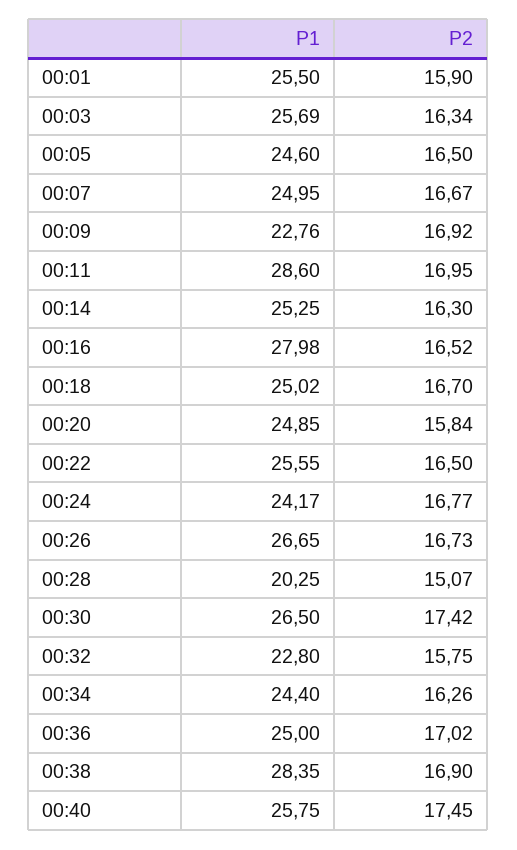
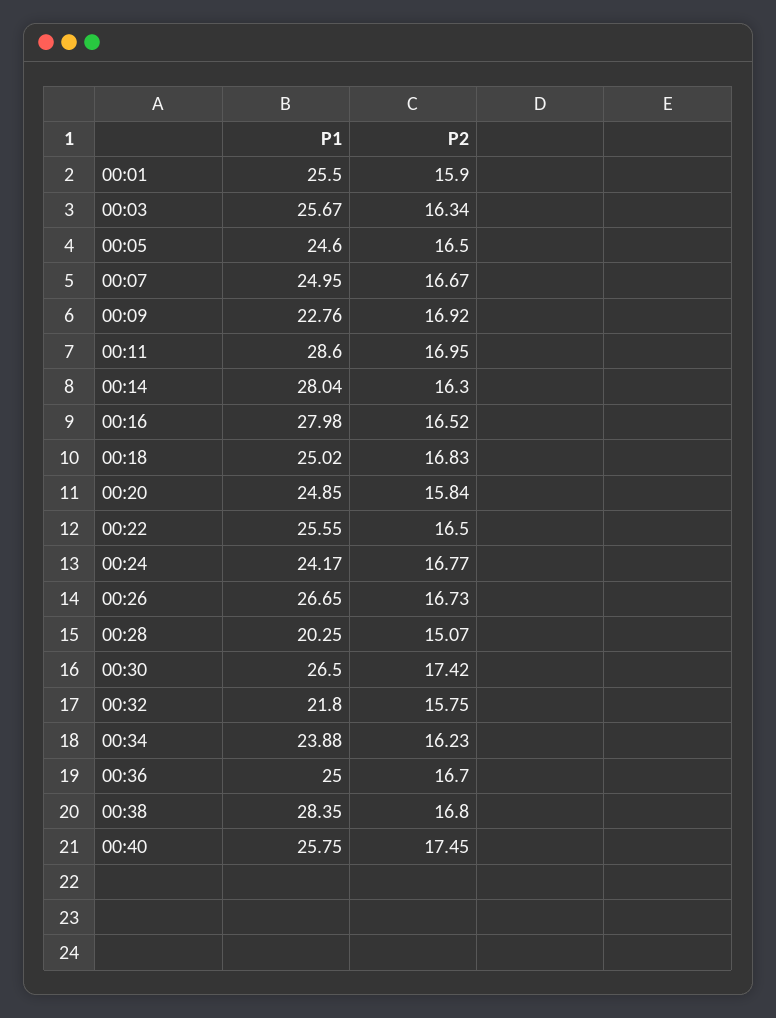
  {
    "P1": {
      "00:01": 25.5,
-     "00:03": 25.69,
+     "00:03": 25.67,
      "00:05": 24.6,
      "00:07": 24.95,
      "00:09": 22.76,
      "00:11": 28.6,
-     "00:14": 25.25,
+     "00:14": 28.04,
      "00:16": 27.98,
      "00:18": 25.02,
      "00:20": 24.85,
      "00:22": 25.55,
      "00:24": 24.17,
      "00:26": 26.65,
      "00:28": 20.25,
      "00:30": 26.5,
-     "00:32": 22.8,
+     "00:32": 21.8,
-     "00:34": 24.4,
+     "00:34": 23.88,
      "00:36": 25,
      "00:38": 28.35,
      "00:40": 25.75
    },
    "P2": {
      "00:01": 15.9,
      "00:03": 16.34,
      "00:05": 16.5,
      "00:07": 16.67,
      "00:09": 16.92,
      "00:11": 16.95,
      "00:14": 16.3,
      "00:16": 16.52,
-     "00:18": 16.7,
+     "00:18": 16.83,
      "00:20": 15.84,
      "00:22": 16.5,
      "00:24": 16.77,
      "00:26": 16.73,
      "00:28": 15.07,
      "00:30": 17.42,
      "00:32": 15.75,
-     "00:34": 16.26,
+     "00:34": 16.23,
-     "00:36": 17.02,
+     "00:36": 16.7,
-     "00:38": 16.9,
+     "00:38": 16.8,
      "00:40": 17.45
    }
  }

